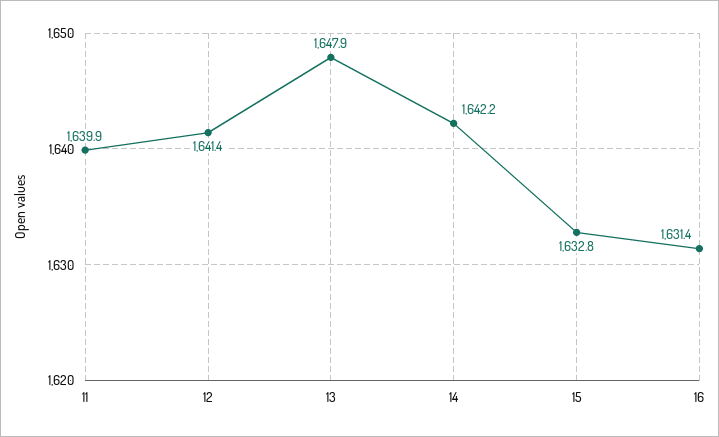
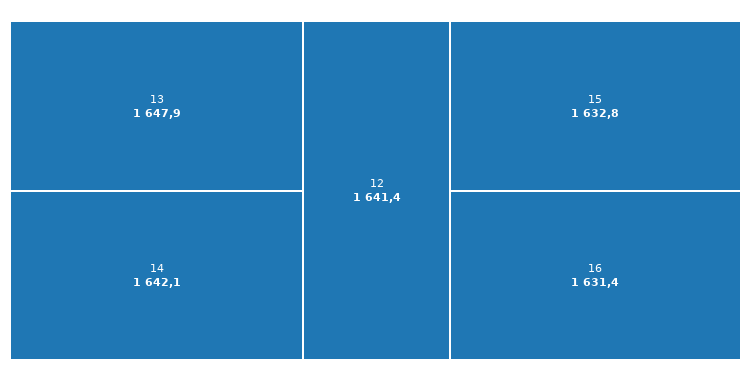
  {
-   "11": 1639.9,
    "12": 1641.4,
    "13": 1647.9,
-   "14": 1642.2,
+   "14": 1642.1,
    "15": 1632.8,
    "16": 1631.4
  }

